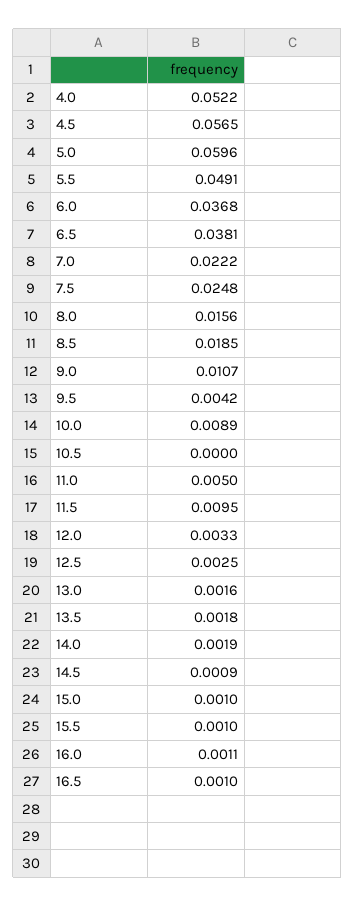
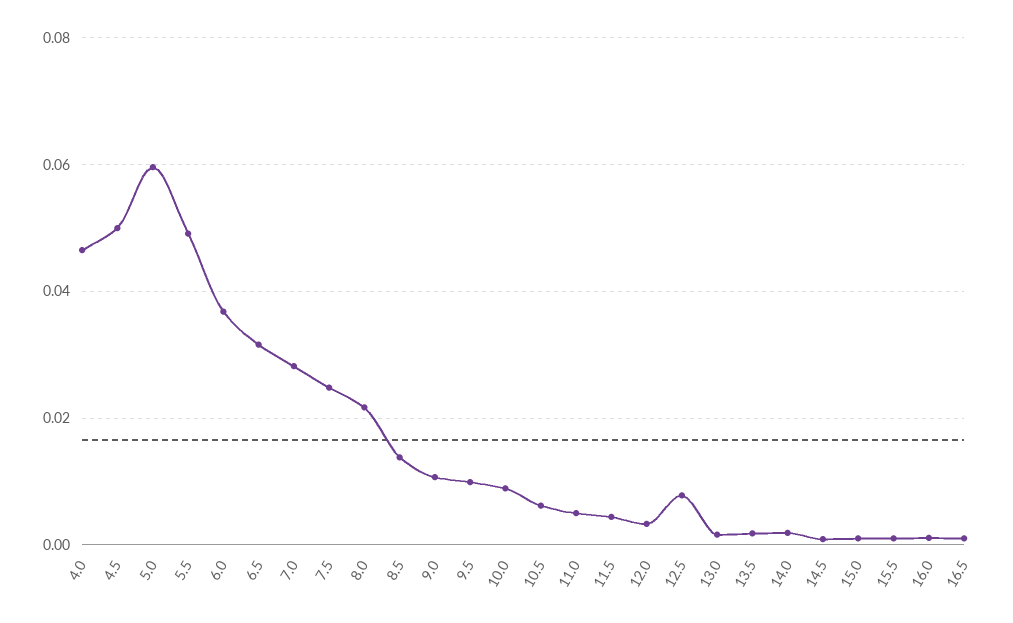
  {
-   "4.0": 0.0522,
+   "4.0": 0.046,
-   "4.5": 0.0565,
+   "4.5": 0.05,
    "5.0": 0.0596,
    "5.5": 0.0491,
    "6.0": 0.0368,
-   "6.5": 0.0381,
+   "6.5": 0.032,
-   "7.0": 0.0222,
+   "7.0": 0.028,
    "7.5": 0.0248,
-   "8.0": 0.0156,
+   "8.0": 0.022,
-   "8.5": 0.0185,
+   "8.5": 0.014,
    "9.0": 0.0107,
-   "9.5": 0.0042,
+   "9.5": 0.01,
    "10.0": 0.0089,
-   "10.5": 0,
+   "10.5": 0.006,
    "11.0": 0.005,
-   "11.5": 0.0095,
+   "11.5": 0.004,
    "12.0": 0.0033,
-   "12.5": 0.0025,
+   "12.5": 0.008,
    "13.0": 0.0016,
    "13.5": 0.0018,
    "14.0": 0.0019,
    "14.5": 0.0009,
    "15.0": 0.001,
    "15.5": 0.001,
    "16.0": 0.0011,
    "16.5": 0.001
  }

